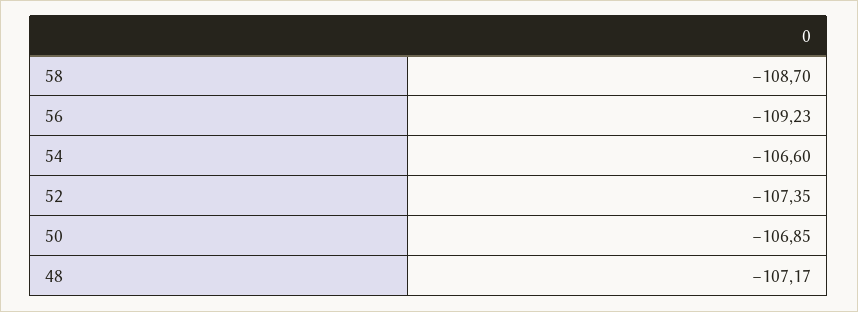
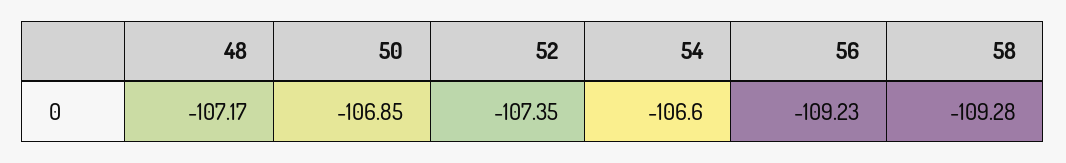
  {
-   "58": -108.7,
+   "58": -109.28,
    "56": -109.23,
    "54": -106.6,
    "52": -107.35,
    "50": -106.85,
    "48": -107.17
  }

